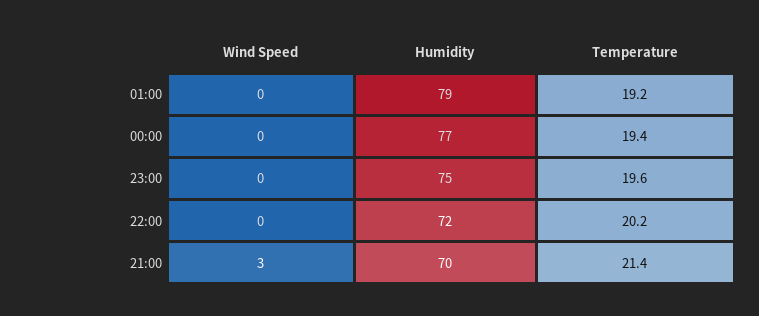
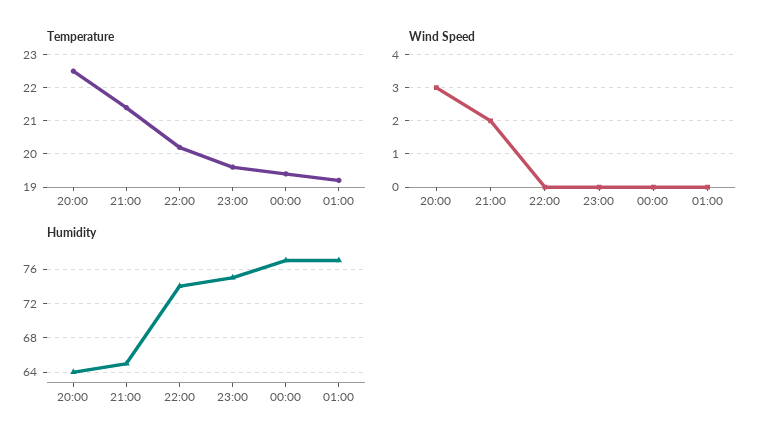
  {
    "Wind Speed": {
      "01:00": 0,
      "00:00": 0,
      "23:00": 0,
      "22:00": 0,
-     "21:00": 3
+     "21:00": 2,
+     "20:00": 3
    },
    "Humidity": {
-     "01:00": 79,
+     "01:00": 77,
      "00:00": 77,
      "23:00": 75,
-     "22:00": 72,
+     "22:00": 74,
-     "21:00": 70
+     "21:00": 65,
+     "20:00": 64
    },
    "Temperature": {
      "01:00": 19.2,
      "00:00": 19.4,
      "23:00": 19.6,
      "22:00": 20.2,
-     "21:00": 21.4
+     "21:00": 21.4,
+     "20:00": 22.5
    }
  }

